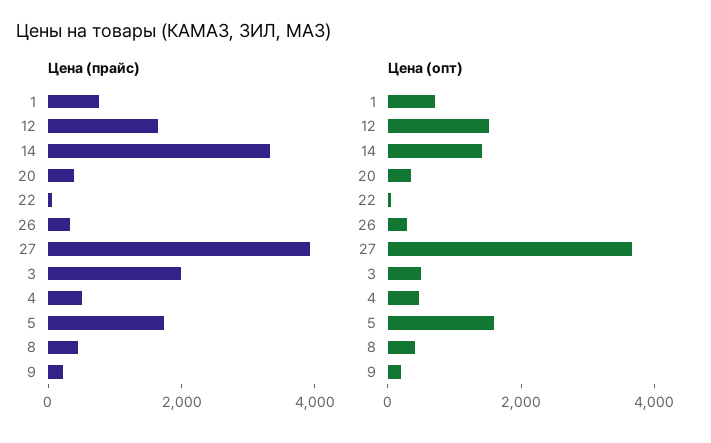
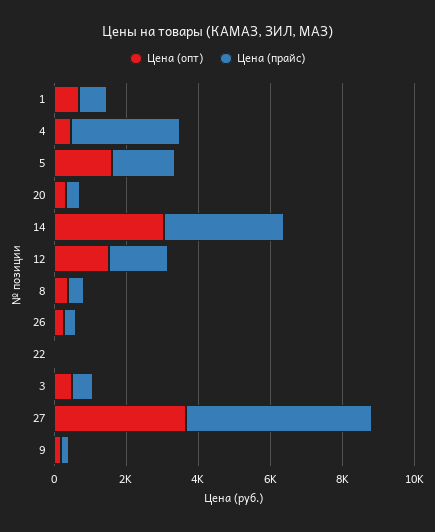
  {
    "Цена (прайс)": {
      "1": 1000,
      "12": 1500,
      "14": 3500,
      "20": 500,
      "22": 0,
      "26": 500,
-     "27": 4000,
+     "27": 5000,
-     "3": 2000,
+     "3": 500,
-     "4": 500,
+     "4": 3000,
      "5": 1500,
      "8": 500,
      "9": 0
    },
    "Цена (опт)": {
      "1": 500,
      "12": 1500,
-     "14": 1500,
+     "14": 3000,
      "20": 500,
      "22": 0,
      "26": 500,
      "27": 3500,
      "3": 500,
      "4": 500,
      "5": 1500,
      "8": 500,
      "9": 0
    }
  }

